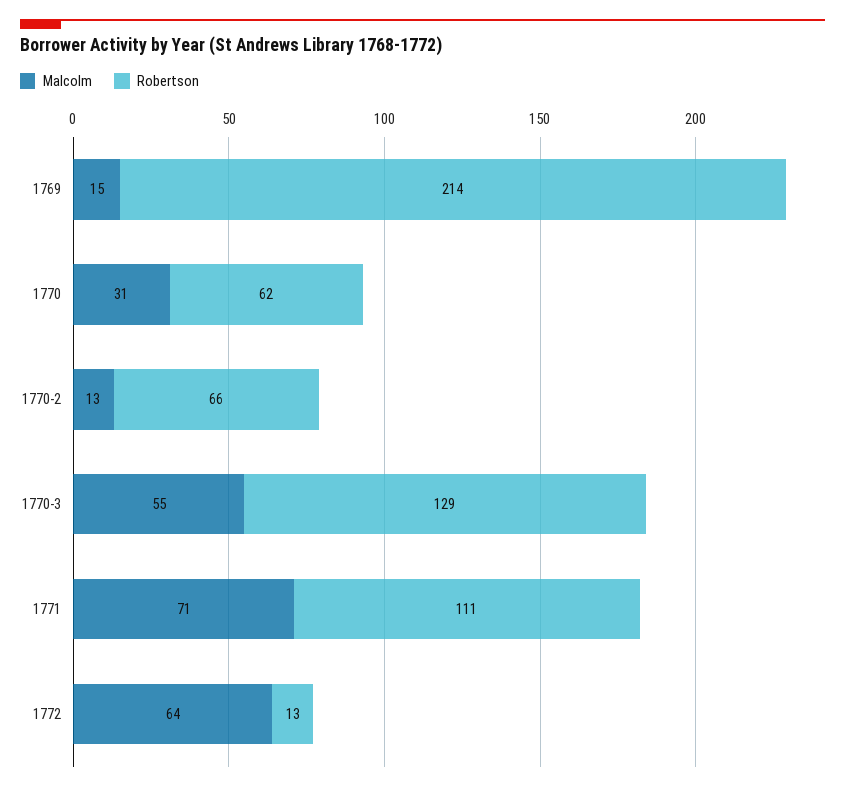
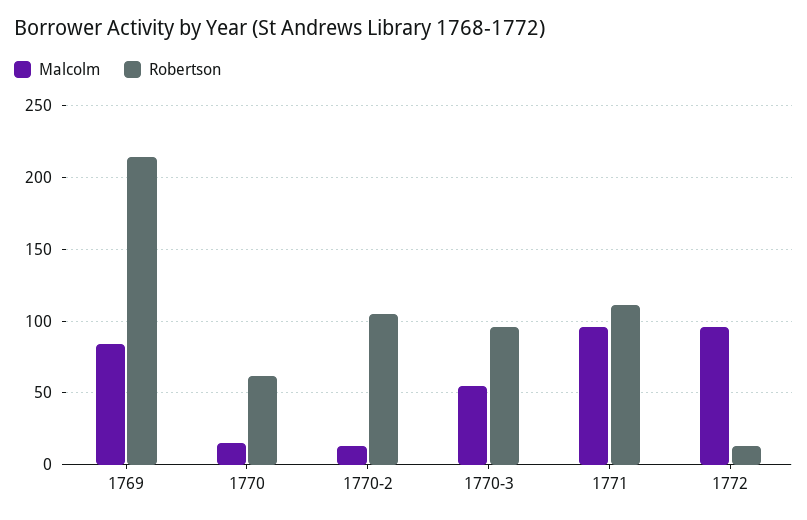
  {
    "Malcolm": {
-     "1769": 15,
+     "1769": 85,
-     "1770": 31,
+     "1770": 15,
      "1770-2": 13,
      "1770-3": 55,
-     "1771": 71,
+     "1771": 95,
-     "1772": 64
+     "1772": 95
    },
    "Robertson": {
      "1769": 214,
      "1770": 62,
-     "1770-2": 66,
+     "1770-2": 105,
-     "1770-3": 129,
+     "1770-3": 95,
      "1771": 111,
      "1772": 13
    }
  }

